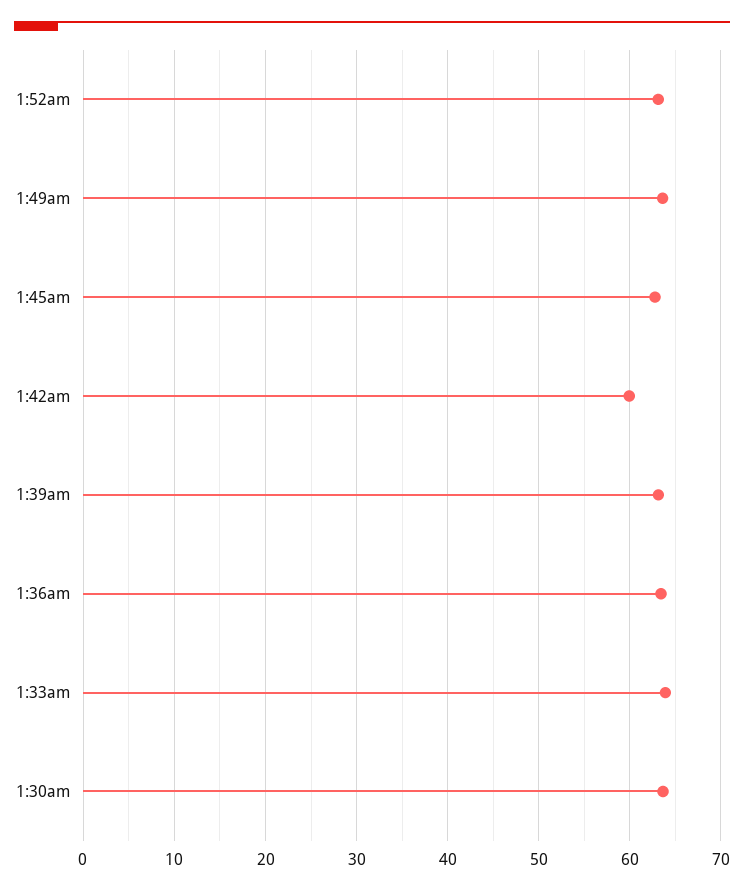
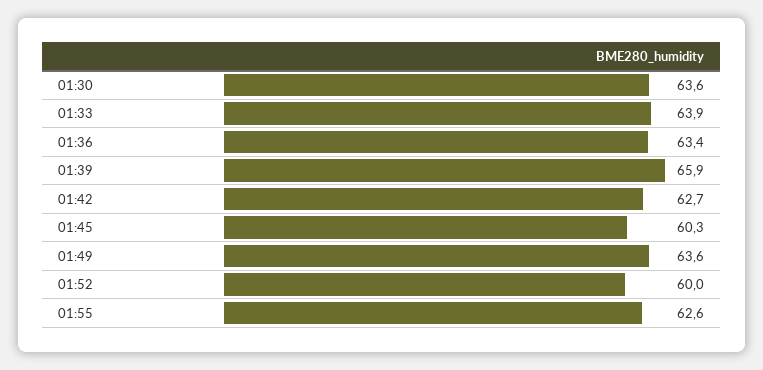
  {
-   "1:52am": 63,
+   "1:52am": 60,
    "1:49am": 63.6,
-   "1:45am": 63,
+   "1:45am": 60.3,
-   "1:42am": 60,
+   "1:42am": 62.7,
-   "1:39am": 63,
+   "1:39am": 65.9,
    "1:36am": 63.4,
    "1:33am": 63.9,
-   "1:30am": 63.6
+   "1:30am": 63.6,
+   "01:55": 62.6
  }

